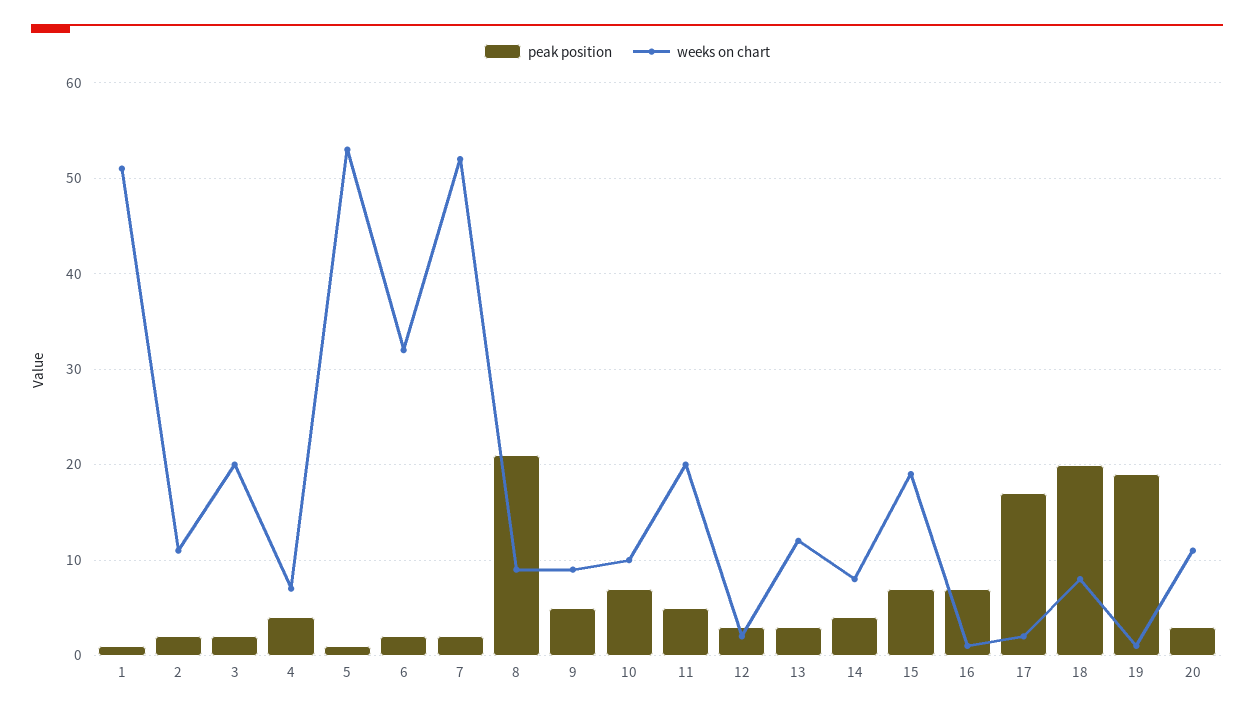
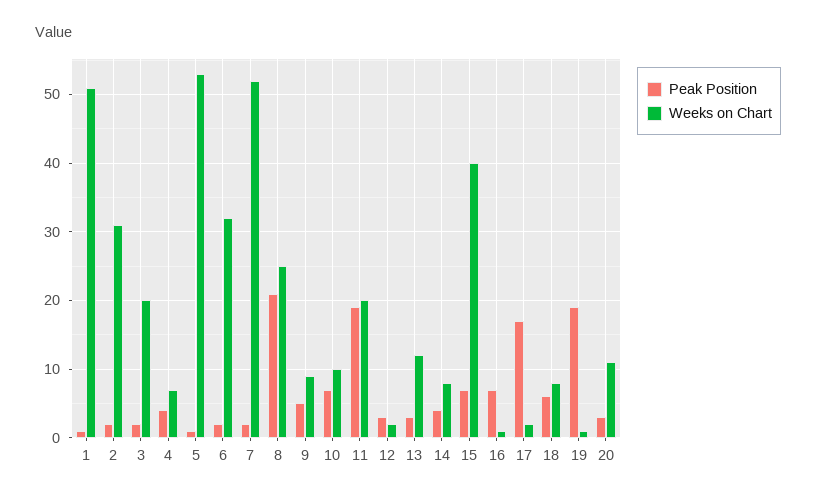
  {
    "peak position": {
      "1": 1,
      "2": 2,
      "3": 2,
      "4": 4,
      "5": 1,
      "6": 2,
      "7": 2,
      "8": 21,
      "9": 5,
      "10": 7,
-     "11": 5,
+     "11": 19,
      "12": 3,
      "13": 3,
      "14": 4,
      "15": 7,
      "16": 7,
      "17": 17,
-     "18": 20,
+     "18": 6,
      "19": 19,
      "20": 3
    },
    "weeks on chart": {
      "1": 51,
-     "2": 11,
+     "2": 31,
      "3": 20,
      "4": 7,
      "5": 53,
      "6": 32,
      "7": 52,
-     "8": 9,
+     "8": 25,
      "9": 9,
      "10": 10,
      "11": 20,
      "12": 2,
      "13": 12,
      "14": 8,
-     "15": 19,
+     "15": 40,
      "16": 1,
      "17": 2,
      "18": 8,
      "19": 1,
      "20": 11
    }
  }

